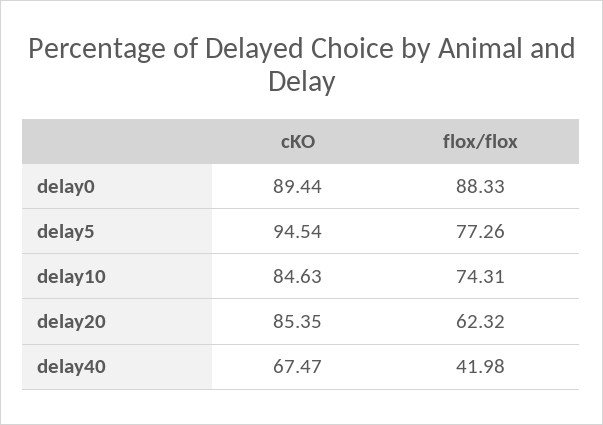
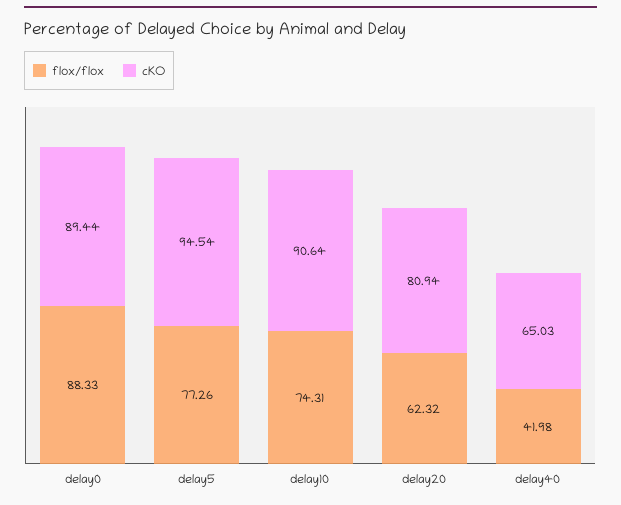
  {
    "cKO": {
      "delay0": 89.44,
      "delay5": 94.54,
-     "delay10": 84.63,
+     "delay10": 90.64,
-     "delay20": 85.35,
+     "delay20": 80.94,
-     "delay40": 67.47
+     "delay40": 65.03
    },
    "flox/flox": {
      "delay0": 88.33,
      "delay5": 77.26,
      "delay10": 74.31,
      "delay20": 62.32,
      "delay40": 41.98
    }
  }

